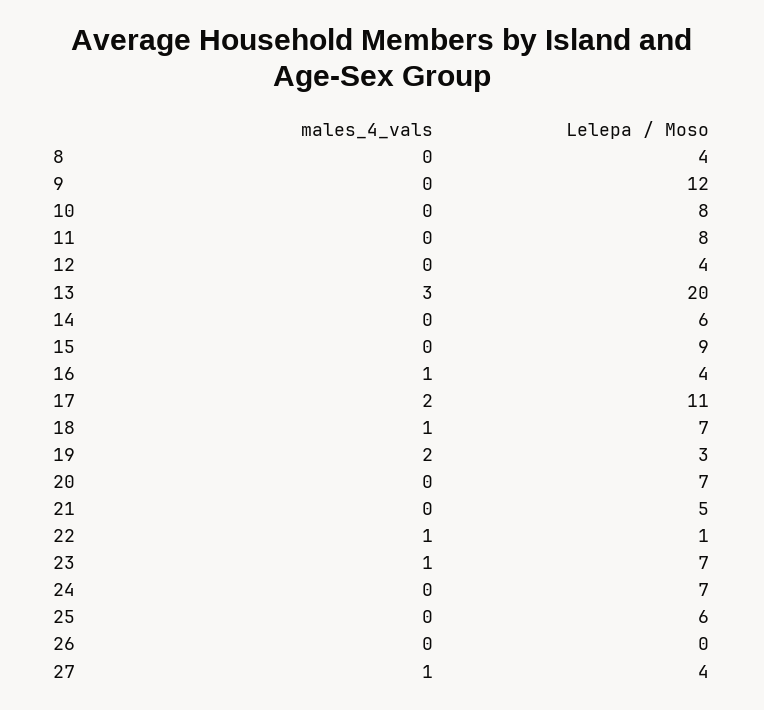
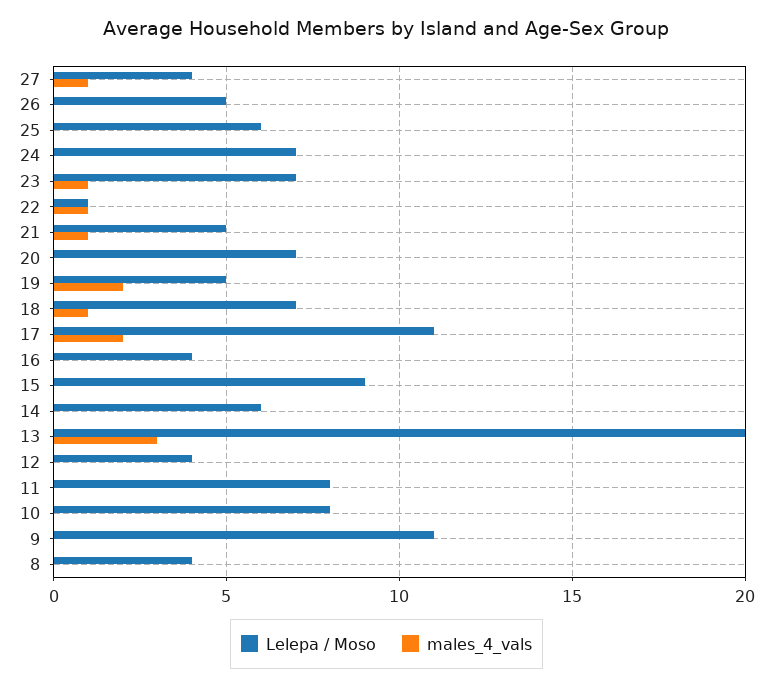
  {
    "males_4_vals": {
      "8": 0,
      "9": 0,
      "10": 0,
      "11": 0,
      "12": 0,
      "13": 3,
      "14": 0,
      "15": 0,
-     "16": 1,
+     "16": 0,
      "17": 2,
      "18": 1,
      "19": 2,
      "20": 0,
-     "21": 0,
+     "21": 1,
      "22": 1,
      "23": 1,
      "24": 0,
      "25": 0,
      "26": 0,
      "27": 1
    },
    "Lelepa / Moso": {
      "8": 4,
-     "9": 12,
+     "9": 11,
      "10": 8,
      "11": 8,
      "12": 4,
      "13": 20,
      "14": 6,
      "15": 9,
      "16": 4,
      "17": 11,
      "18": 7,
-     "19": 3,
+     "19": 5,
      "20": 7,
      "21": 5,
      "22": 1,
      "23": 7,
      "24": 7,
      "25": 6,
-     "26": 0,
+     "26": 5,
      "27": 4
    }
  }

